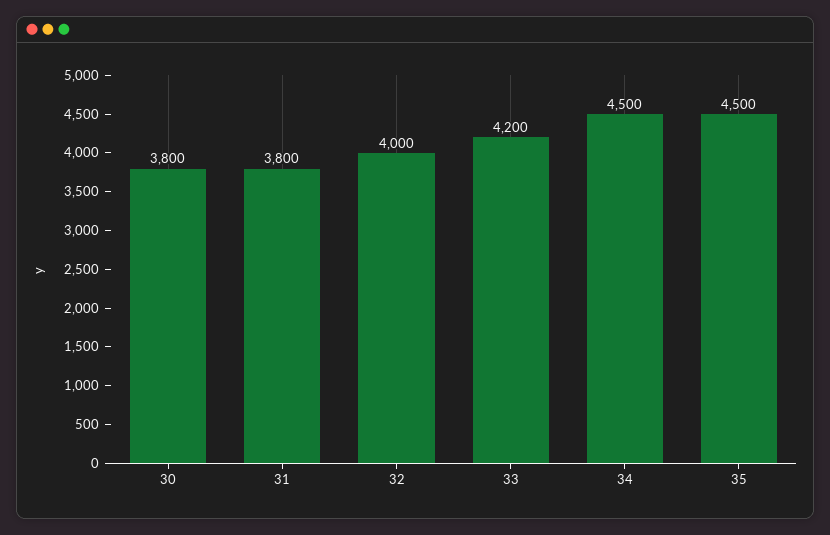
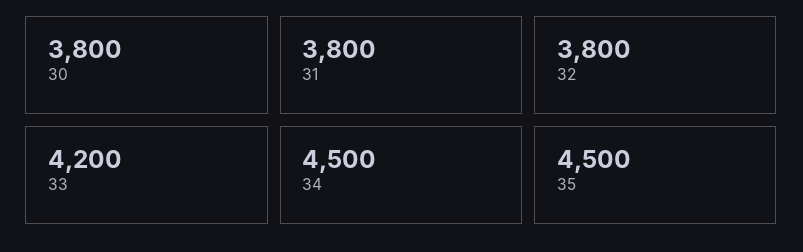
  {
    "30": 3800,
    "31": 3800,
-   "32": 4000,
+   "32": 3800,
    "33": 4200,
    "34": 4500,
    "35": 4500
  }

